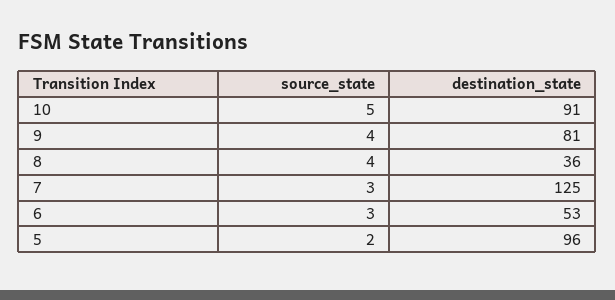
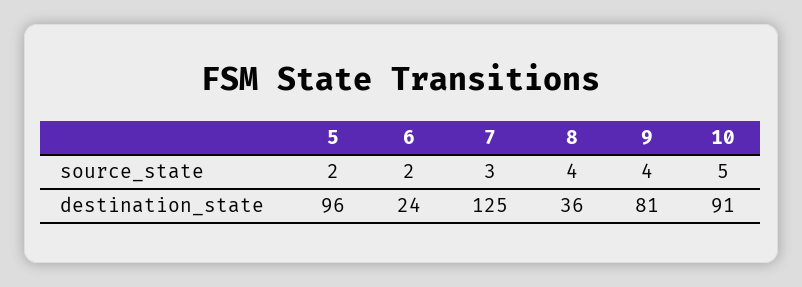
  {
    "source_state": {
      "10": 5,
      "9": 4,
      "8": 4,
      "7": 3,
-     "6": 3,
+     "6": 2,
      "5": 2
    },
    "destination_state": {
      "10": 91,
      "9": 81,
      "8": 36,
      "7": 125,
-     "6": 53,
+     "6": 24,
      "5": 96
    }
  }

